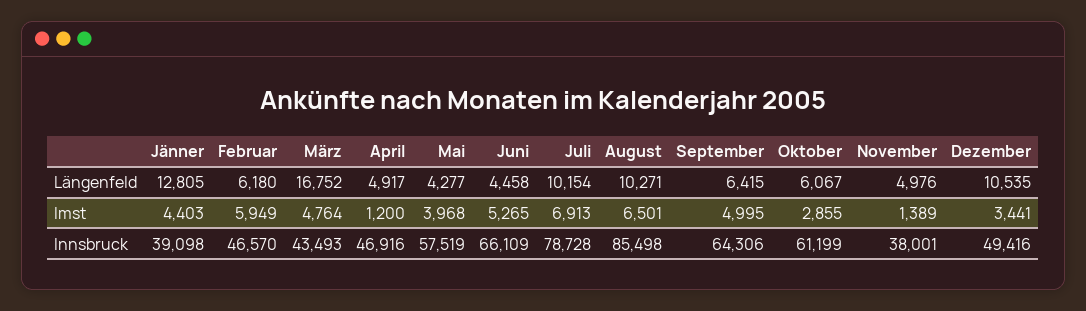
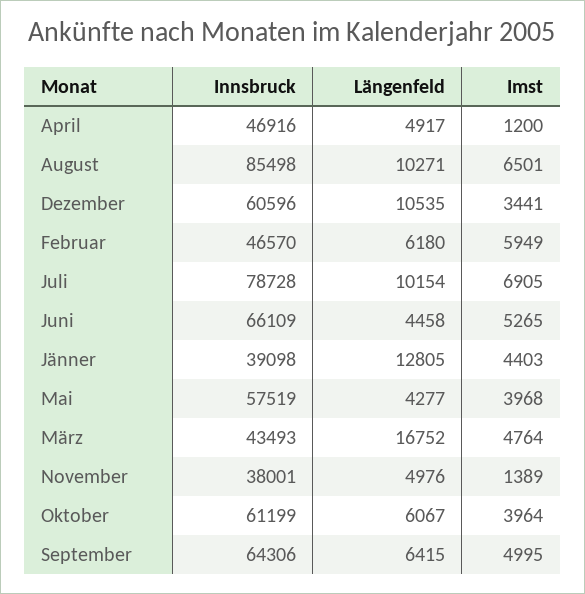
  {
    "Jänner": {
      "Längenfeld": 12805,
      "Imst": 4403,
      "Innsbruck": 39098
    },
    "Februar": {
      "Längenfeld": 6180,
      "Imst": 5949,
      "Innsbruck": 46570
    },
    "März": {
      "Längenfeld": 16752,
      "Imst": 4764,
      "Innsbruck": 43493
    },
    "April": {
      "Längenfeld": 4917,
      "Imst": 1200,
      "Innsbruck": 46916
    },
    "Mai": {
      "Längenfeld": 4277,
      "Imst": 3968,
      "Innsbruck": 57519
    },
    "Juni": {
      "Längenfeld": 4458,
      "Imst": 5265,
      "Innsbruck": 66109
    },
    "Juli": {
      "Längenfeld": 10154,
-     "Imst": 6913,
+     "Imst": 6905,
      "Innsbruck": 78728
    },
    "August": {
      "Längenfeld": 10271,
      "Imst": 6501,
      "Innsbruck": 85498
    },
    "September": {
      "Längenfeld": 6415,
      "Imst": 4995,
      "Innsbruck": 64306
    },
    "Oktober": {
      "Längenfeld": 6067,
-     "Imst": 2855,
+     "Imst": 3964,
      "Innsbruck": 61199
    },
    "November": {
      "Längenfeld": 4976,
      "Imst": 1389,
      "Innsbruck": 38001
    },
    "Dezember": {
      "Längenfeld": 10535,
      "Imst": 3441,
-     "Innsbruck": 49416
+     "Innsbruck": 60596
    }
  }

